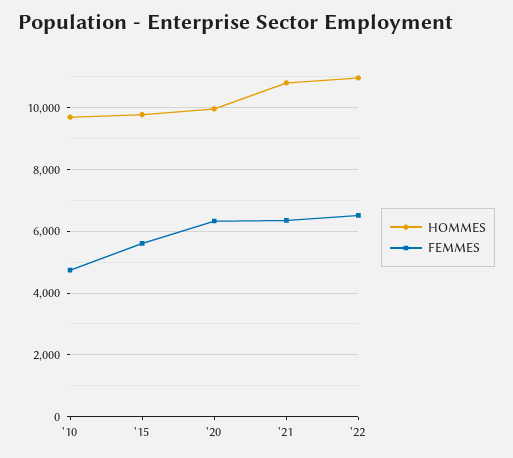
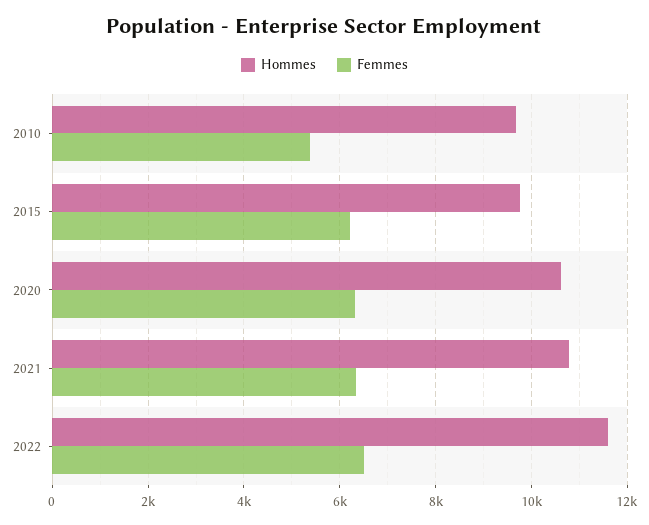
  {
    "HOMMES": {
      "'10": 9600,
      "'15": 9800,
-     "'20": 10000,
+     "'20": 10600,
      "'21": 10800,
-     "'22": 11000
+     "'22": 11600
    },
    "FEMMES": {
-     "'10": 4800,
+     "'10": 5400,
-     "'15": 5600,
+     "'15": 6200,
      "'20": 6400,
      "'21": 6400,
      "'22": 6600
    }
  }

